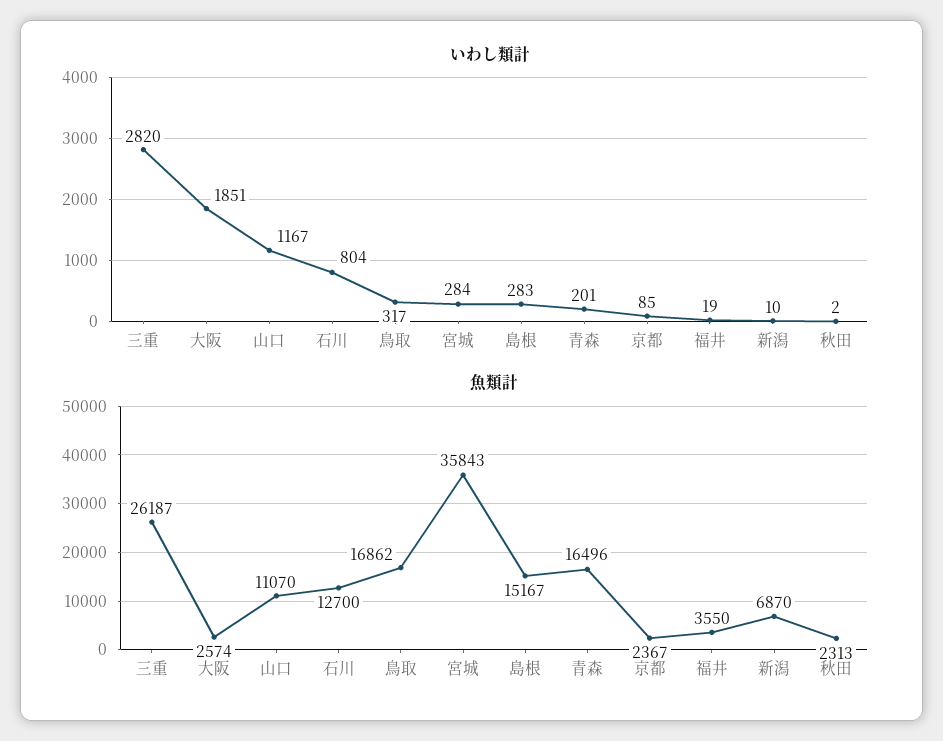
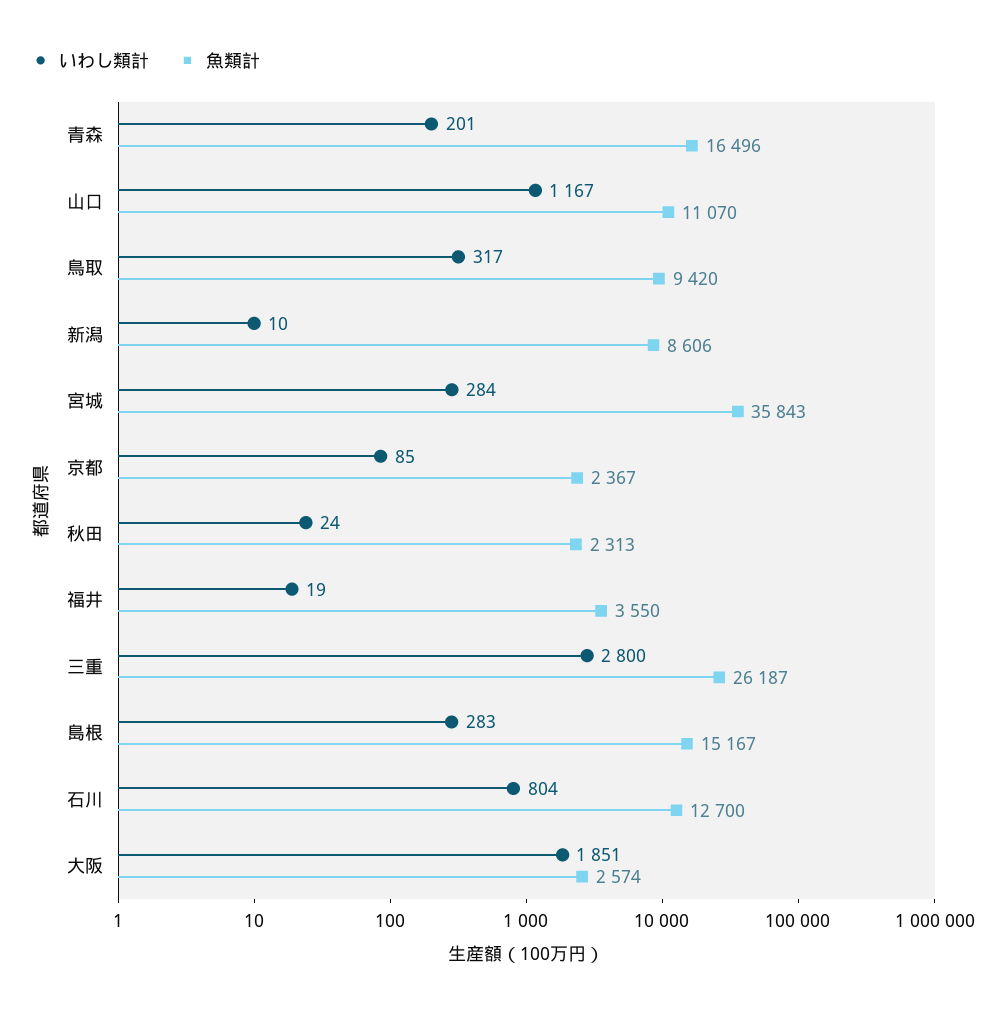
  {
    "いわし類計": {
-     "三重": 2820,
+     "三重": 2800,
      "大阪": 1851,
      "山口": 1167,
      "石川": 804,
      "鳥取": 317,
      "宮城": 284,
      "島根": 283,
      "青森": 201,
      "京都": 85,
      "福井": 19,
      "新潟": 10,
-     "秋田": 2
+     "秋田": 24
    },
    "魚類計": {
      "三重": 26187,
      "大阪": 2574,
      "山口": 11070,
      "石川": 12700,
-     "鳥取": 16862,
+     "鳥取": 9420,
      "宮城": 35843,
      "島根": 15167,
      "青森": 16496,
      "京都": 2367,
      "福井": 3550,
-     "新潟": 6870,
+     "新潟": 8606,
      "秋田": 2313
    }
  }

